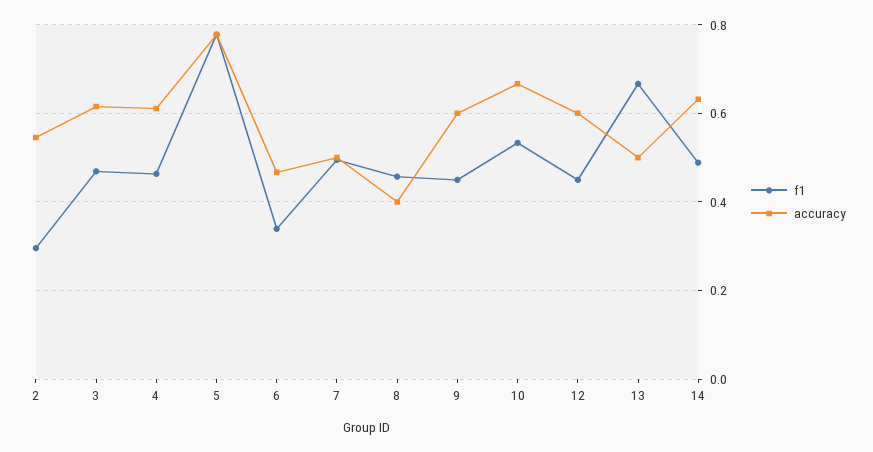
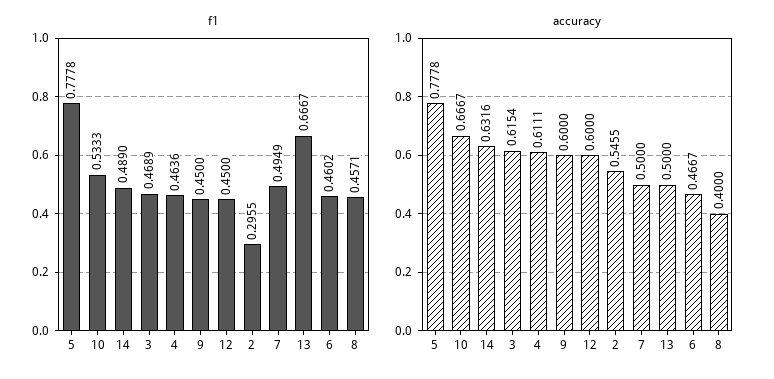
  {
    "f1": {
      "2": 0.2955,
      "3": 0.4689,
      "4": 0.4636,
      "5": 0.7778,
-     "6": 0.34,
+     "6": 0.4602,
      "7": 0.4949,
      "8": 0.4571,
      "9": 0.45,
      "10": 0.5333,
      "12": 0.45,
      "13": 0.6667,
      "14": 0.489
    },
    "accuracy": {
      "2": 0.5455,
      "3": 0.6154,
      "4": 0.6111,
      "5": 0.7778,
      "6": 0.4667,
      "7": 0.5,
      "8": 0.4,
      "9": 0.6,
      "10": 0.6667,
      "12": 0.6,
      "13": 0.5,
      "14": 0.6316
    }
  }

